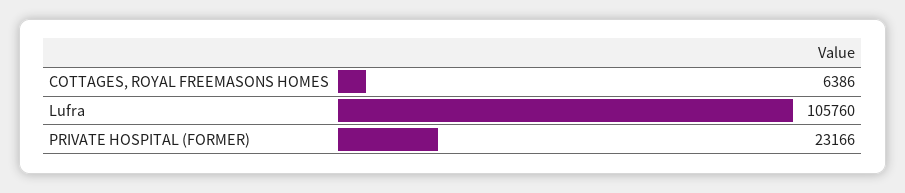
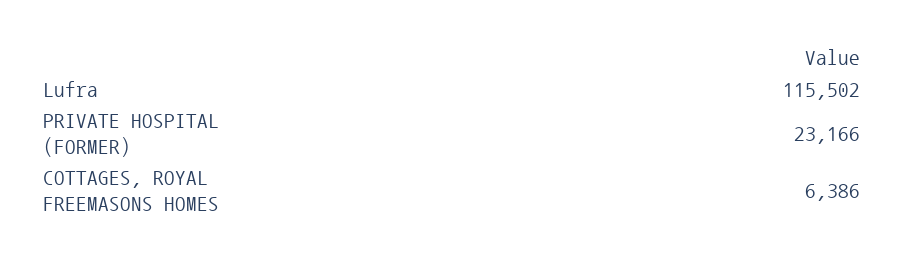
  {
    "COTTAGES, ROYAL FREEMASONS HOMES": 6386,
-   "Lufra": 105760,
+   "Lufra": 115502,
    "PRIVATE HOSPITAL (FORMER)": 23166
  }

